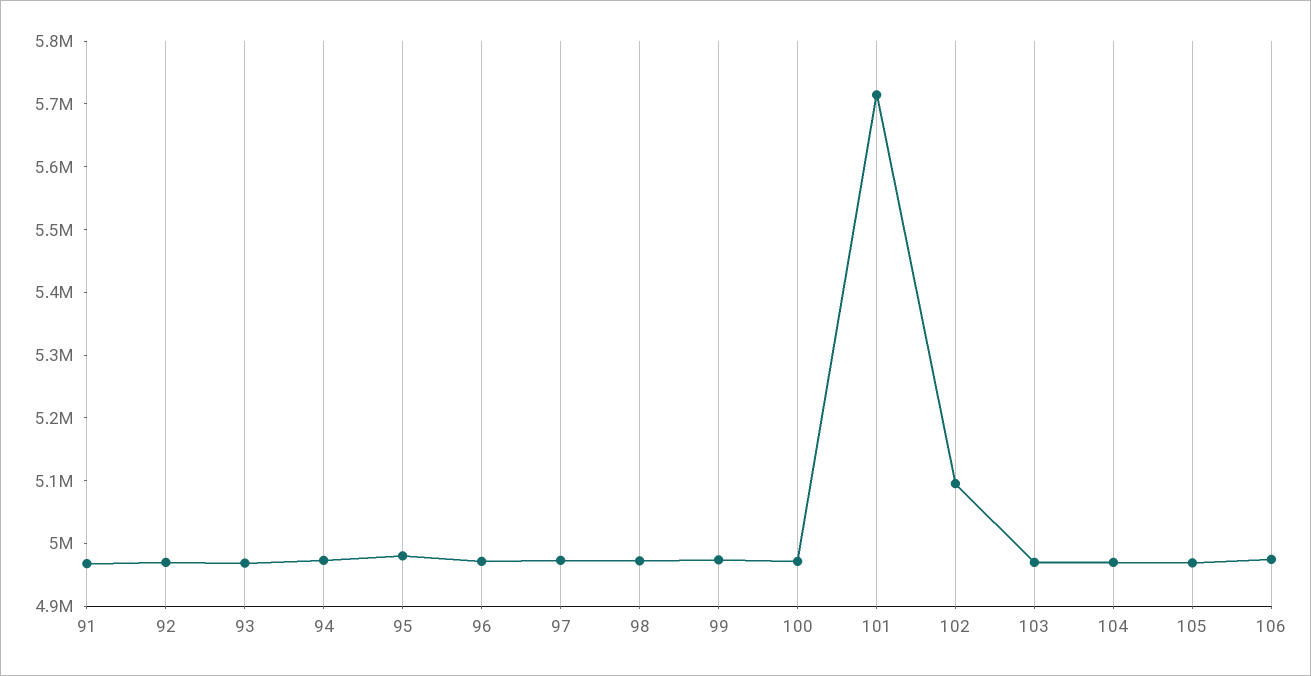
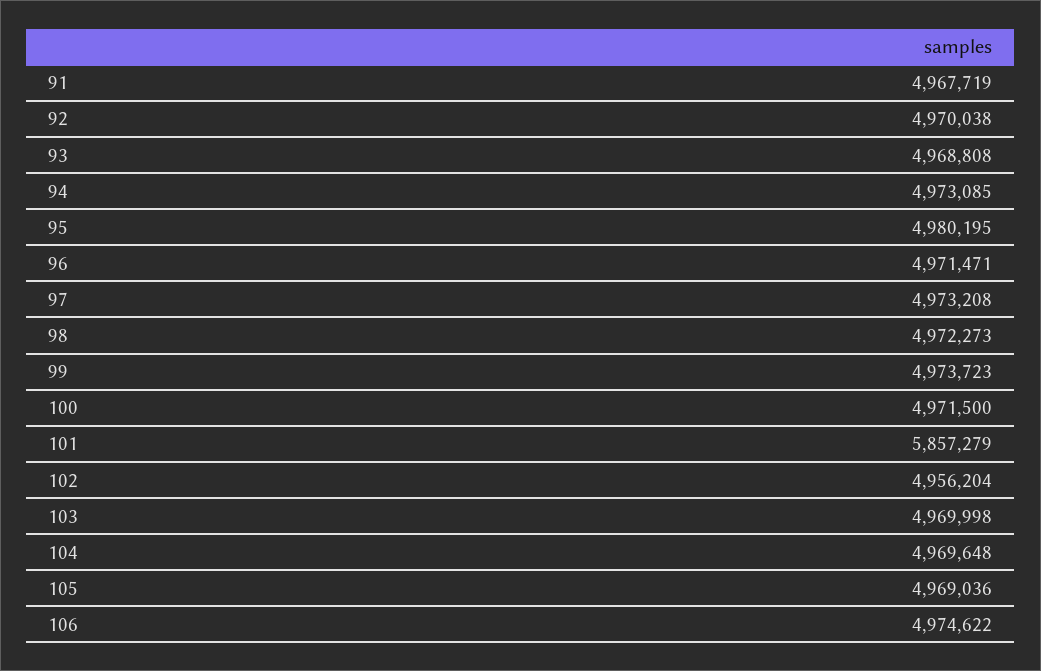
  {
    "91": 4967719,
    "92": 4970038,
    "93": 4968808,
    "94": 4973085,
    "95": 4980195,
    "96": 4971471,
    "97": 4973208,
    "98": 4972273,
    "99": 4973723,
    "100": 4971500,
-   "101": 5720000,
+   "101": 5857279,
-   "102": 5100000,
+   "102": 4956204,
    "103": 4969998,
    "104": 4969648,
    "105": 4969036,
    "106": 4974622
  }

